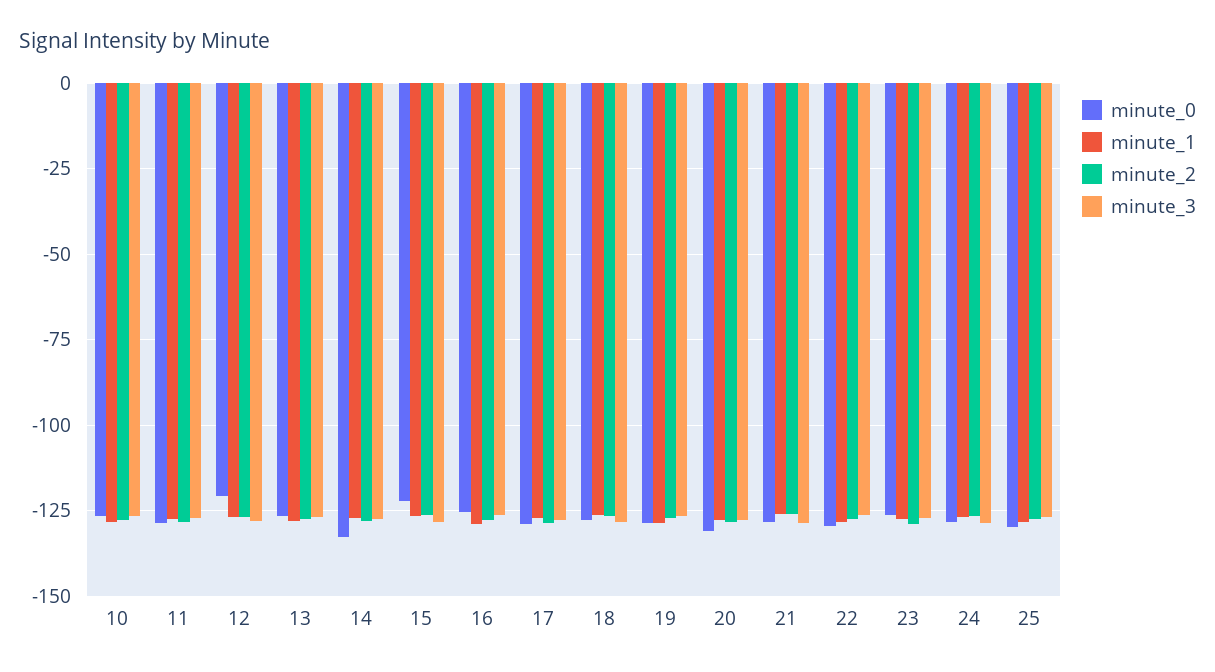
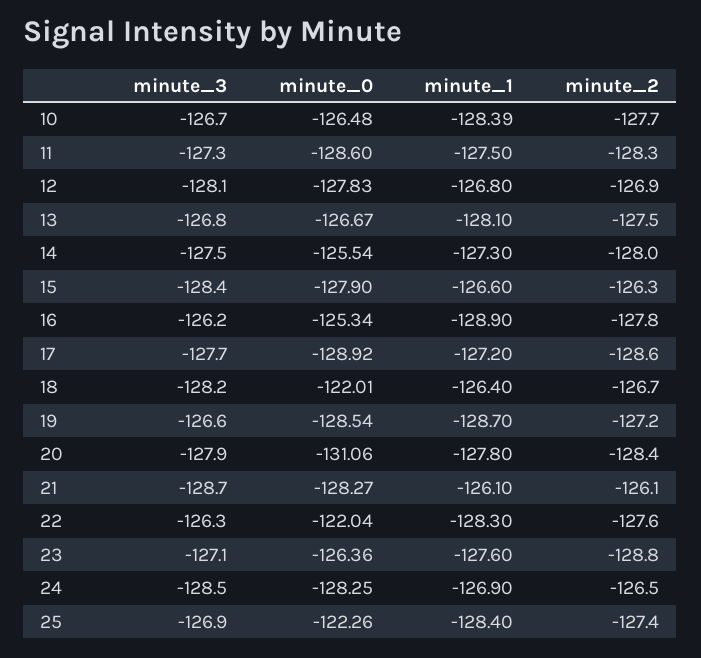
  {
    "minute_0": {
      "10": -126.48,
      "11": -128.6,
-     "12": -120,
+     "12": -127.83,
      "13": -126.67,
-     "14": -132.5,
+     "14": -125.54,
-     "15": -122.5,
+     "15": -127.9,
      "16": -125.34,
      "17": -128.92,
-     "18": -127.5,
+     "18": -122.01,
      "19": -128.54,
      "20": -131.06,
      "21": -128.27,
-     "22": -130,
+     "22": -122.04,
      "23": -126.36,
      "24": -128.25,
-     "25": -130
+     "25": -122.26
    },
    "minute_1": {
      "10": -128.39,
      "11": -127.5,
      "12": -126.8,
      "13": -128.1,
      "14": -127.3,
      "15": -126.6,
      "16": -128.9,
      "17": -127.2,
      "18": -126.4,
      "19": -128.7,
      "20": -127.8,
      "21": -126.1,
      "22": -128.3,
      "23": -127.6,
      "24": -126.9,
      "25": -128.4
    },
    "minute_2": {
      "10": -127.7,
      "11": -128.3,
      "12": -126.9,
      "13": -127.5,
      "14": -128,
      "15": -126.3,
      "16": -127.8,
      "17": -128.6,
      "18": -126.7,
      "19": -127.2,
      "20": -128.4,
      "21": -126.1,
      "22": -127.6,
      "23": -128.8,
      "24": -126.5,
      "25": -127.4
    },
    "minute_3": {
      "10": -126.7,
      "11": -127.3,
      "12": -128.1,
      "13": -126.8,
      "14": -127.5,
      "15": -128.4,
      "16": -126.2,
      "17": -127.7,
      "18": -128.2,
      "19": -126.6,
      "20": -127.9,
      "21": -128.7,
      "22": -126.3,
      "23": -127.1,
      "24": -128.5,
      "25": -126.9
    }
  }

